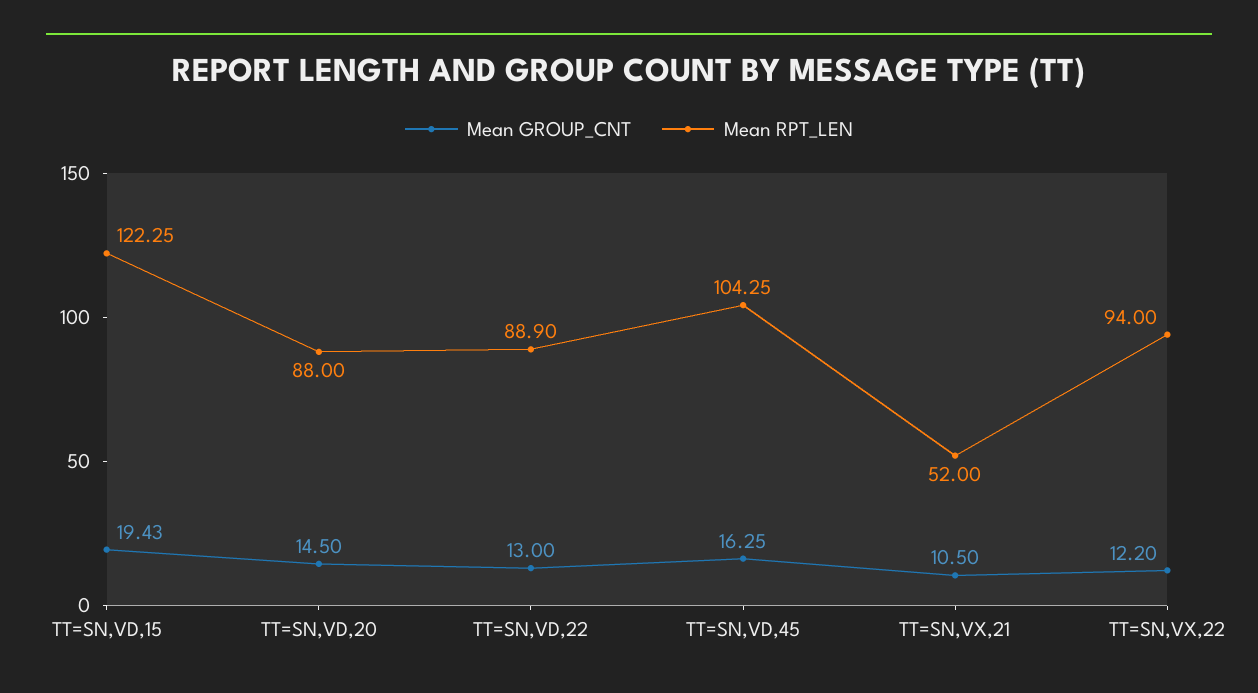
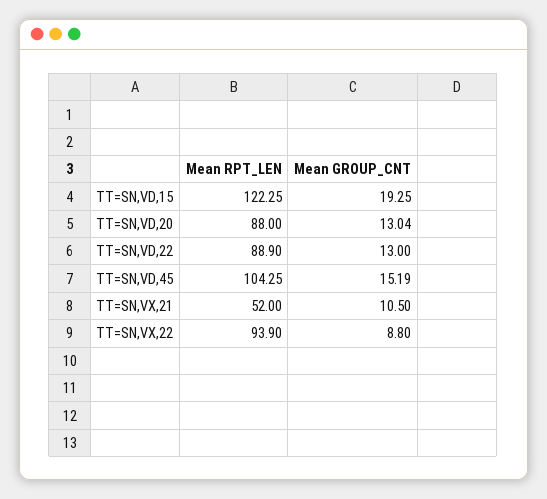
  {
    "Mean GROUP_CNT": {
-     "TT=SN,VD,15": 19.43,
+     "TT=SN,VD,15": 19.25,
-     "TT=SN,VD,20": 14.5,
+     "TT=SN,VD,20": 13.04,
      "TT=SN,VD,22": 13,
-     "TT=SN,VD,45": 16.25,
+     "TT=SN,VD,45": 15.19,
      "TT=SN,VX,21": 10.5,
-     "TT=SN,VX,22": 12.2
+     "TT=SN,VX,22": 8.8
    },
    "Mean RPT_LEN": {
      "TT=SN,VD,15": 122.25,
      "TT=SN,VD,20": 88,
      "TT=SN,VD,22": 88.9,
      "TT=SN,VD,45": 104.25,
      "TT=SN,VX,21": 52,
-     "TT=SN,VX,22": 94
+     "TT=SN,VX,22": 93.9
    }
  }

